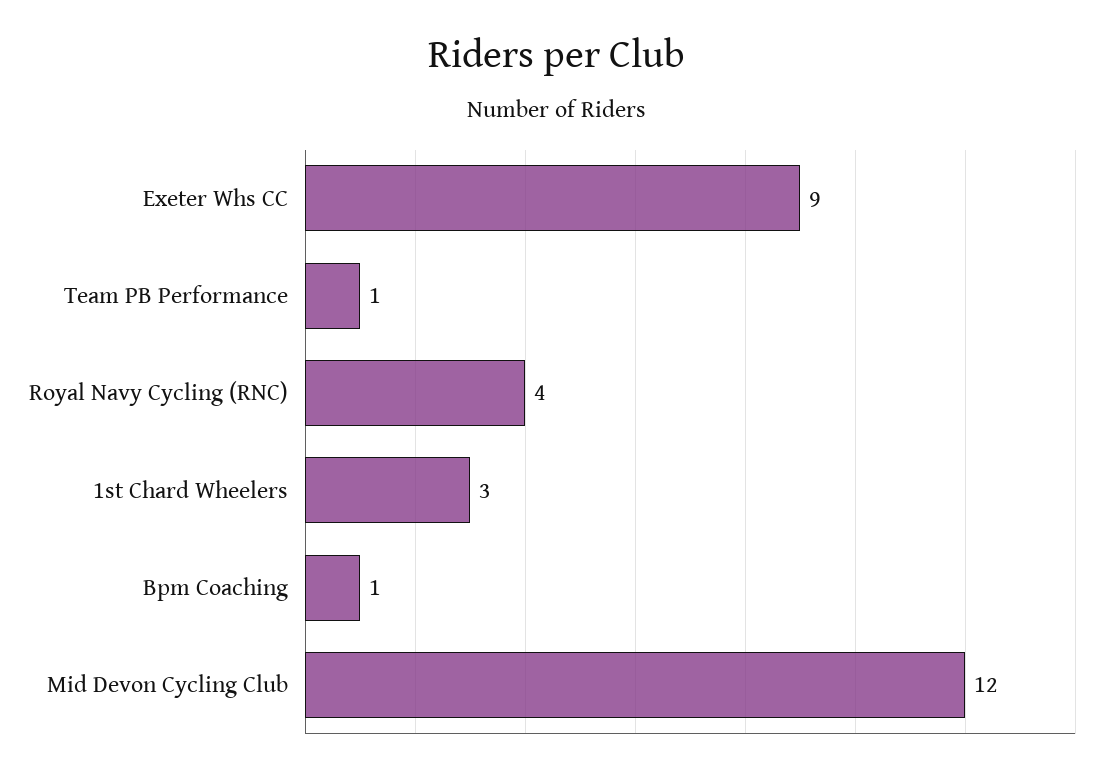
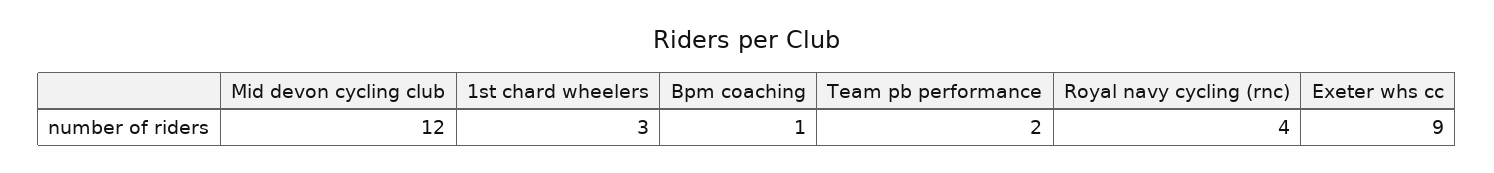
  {
    "Exeter Whs CC": 9,
-   "Team PB Performance": 1,
+   "Team PB Performance": 2,
    "Royal Navy Cycling (RNC)": 4,
    "1st Chard Wheelers": 3,
    "Bpm Coaching": 1,
    "Mid Devon Cycling Club": 12
  }

